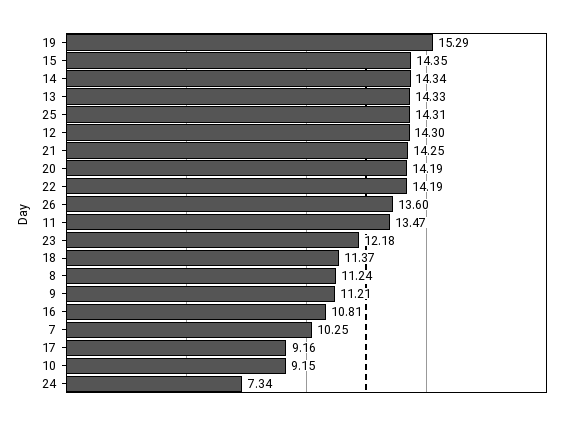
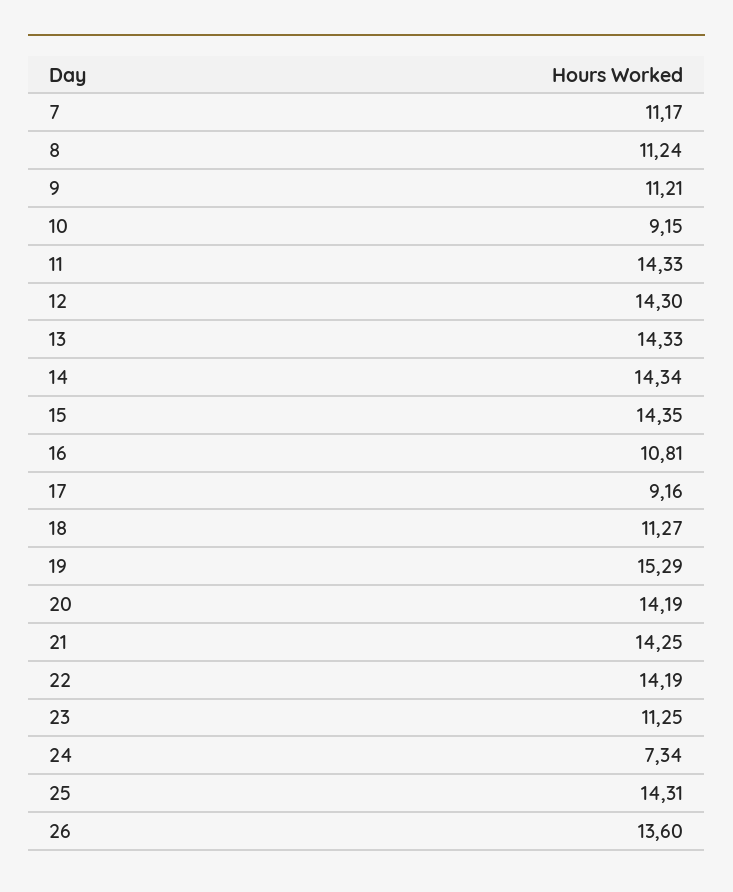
  {
    "19": 15.29,
    "15": 14.35,
    "14": 14.34,
    "13": 14.33,
    "25": 14.31,
    "12": 14.3,
    "21": 14.25,
    "20": 14.19,
    "22": 14.19,
    "26": 13.6,
-   "11": 13.47,
+   "11": 14.33,
-   "23": 12.18,
+   "23": 11.25,
-   "18": 11.37,
+   "18": 11.27,
    "8": 11.24,
    "9": 11.21,
    "16": 10.81,
-   "7": 10.25,
+   "7": 11.17,
    "17": 9.16,
    "10": 9.15,
    "24": 7.34
  }

